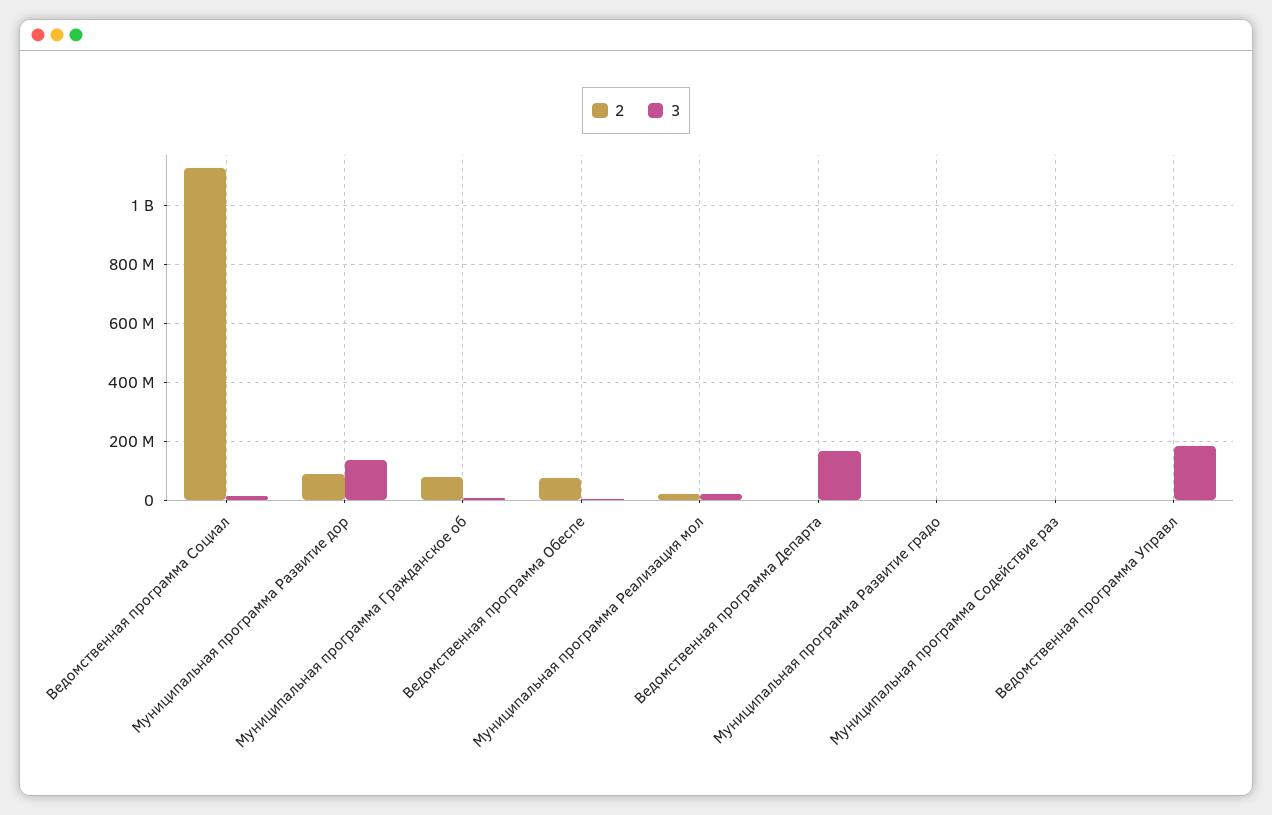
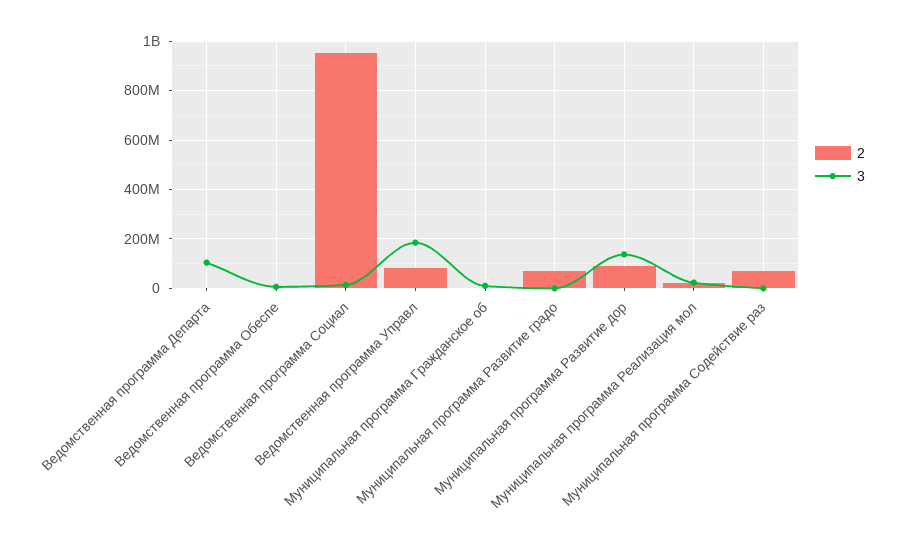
  {
    "2": {
-     "Ведомственная программа Социал": 1125000000,
+     "Ведомственная программа Социал": 950000000,
      "Муниципальная программа Развитие дор": 100000000,
-     "Муниципальная программа Гражданское об": 75000000,
+     "Муниципальная программа Гражданское об": 0,
-     "Ведомственная программа Обеспе": 75000000,
+     "Ведомственная программа Обеспе": 0,
      "Муниципальная программа Реализация мол": 25000000,
      "Ведомственная программа Департа": 0,
-     "Муниципальная программа Развитие градо": 0,
+     "Муниципальная программа Развитие градо": 75000000,
-     "Муниципальная программа Содействие раз": 0,
+     "Муниципальная программа Содействие раз": 75000000,
-     "Ведомственная программа Управл": 0
+     "Ведомственная программа Управл": 75000000
    },
    "3": {
      "Ведомственная программа Социал": 25000000,
      "Муниципальная программа Развитие дор": 125000000,
      "Муниципальная программа Гражданское об": 0,
      "Ведомственная программа Обеспе": 0,
      "Муниципальная программа Реализация мол": 25000000,
-     "Ведомственная программа Департа": 175000000,
+     "Ведомственная программа Департа": 100000000,
      "Муниципальная программа Развитие градо": 0,
      "Муниципальная программа Содействие раз": 0,
      "Ведомственная программа Управл": 175000000
    }
  }

